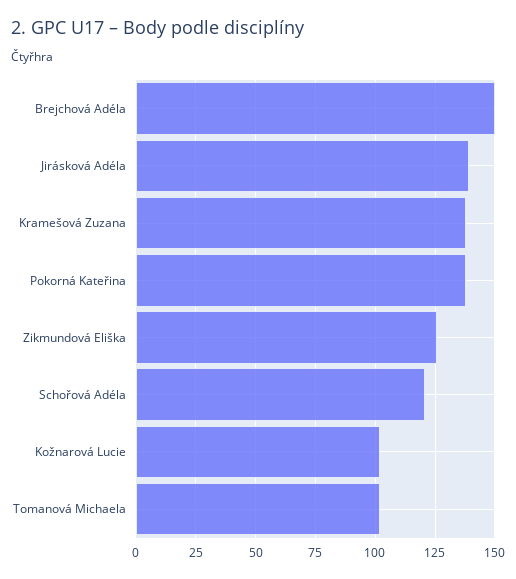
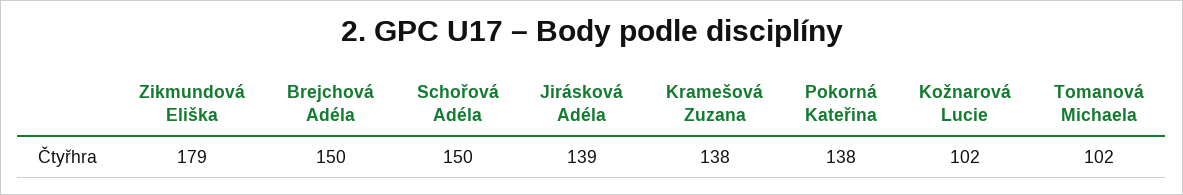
  {
    "Brejchová Adéla": 150,
    "Jirásková Adéla": 139,
    "Kramešová Zuzana": 138,
    "Pokorná Kateřina": 138,
-   "Zikmundová Eliška": 125,
+   "Zikmundová Eliška": 179,
-   "Schořová Adéla": 120,
+   "Schořová Adéla": 150,
    "Kožnarová Lucie": 102,
    "Tomanová Michaela": 102
  }

